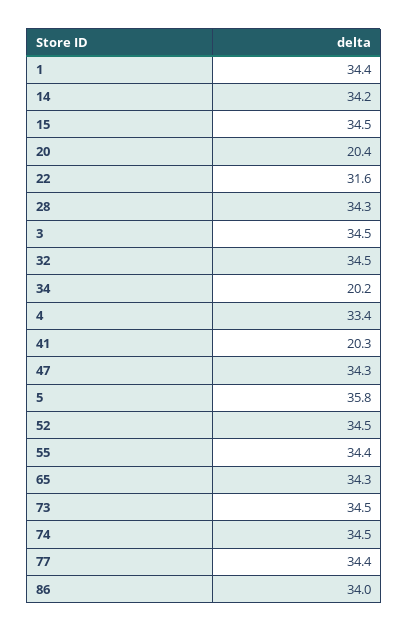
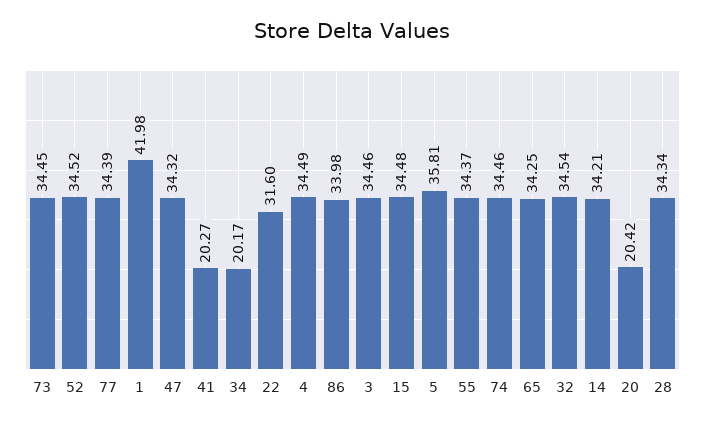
  {
-   "1": 34.4,
+   "1": 41.98,
    "14": 34.21,
    "15": 34.48,
    "20": 20.42,
    "22": 31.6,
    "28": 34.34,
    "3": 34.46,
    "32": 34.54,
    "34": 20.17,
-   "4": 33.4,
+   "4": 34.49,
    "41": 20.27,
    "47": 34.32,
    "5": 35.81,
    "52": 34.52,
    "55": 34.37,
    "65": 34.25,
    "73": 34.45,
    "74": 34.46,
    "77": 34.39,
    "86": 33.98
  }

